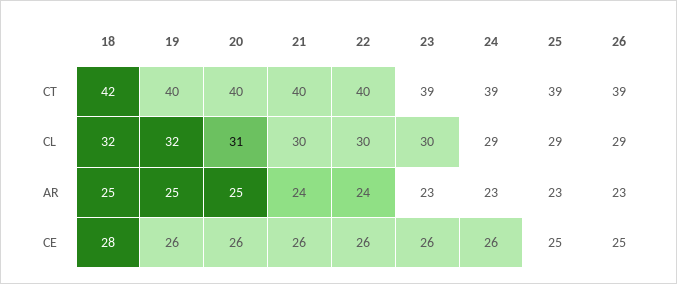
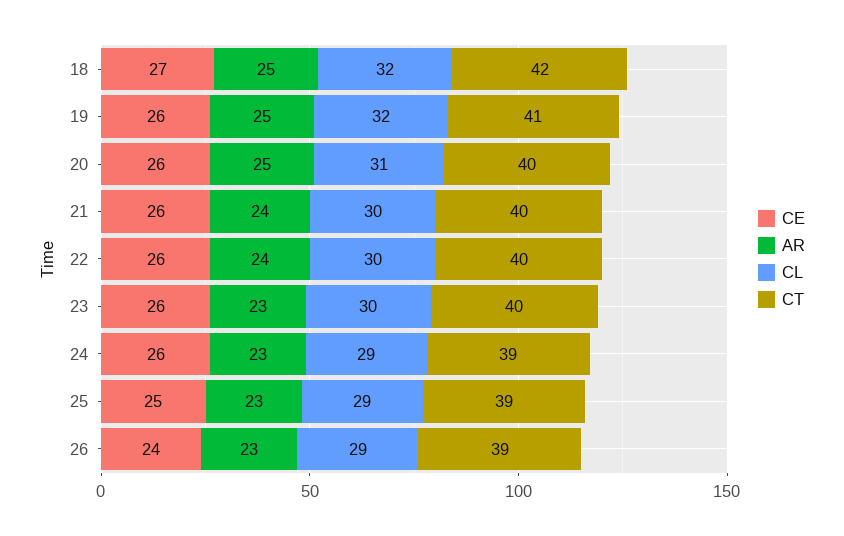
  {
    "CT": {
      "18": 42,
-     "19": 40,
+     "19": 41,
      "20": 40,
      "21": 40,
      "22": 40,
-     "23": 39,
+     "23": 40,
      "24": 39,
      "25": 39,
      "26": 39
    },
    "CL": {
      "18": 32,
      "19": 32,
      "20": 31,
      "21": 30,
      "22": 30,
      "23": 30,
      "24": 29,
      "25": 29,
      "26": 29
    },
    "AR": {
      "18": 25,
      "19": 25,
      "20": 25,
      "21": 24,
      "22": 24,
      "23": 23,
      "24": 23,
      "25": 23,
      "26": 23
    },
    "CE": {
-     "18": 28,
+     "18": 27,
      "19": 26,
      "20": 26,
      "21": 26,
      "22": 26,
      "23": 26,
      "24": 26,
      "25": 25,
-     "26": 25
+     "26": 24
    }
  }

